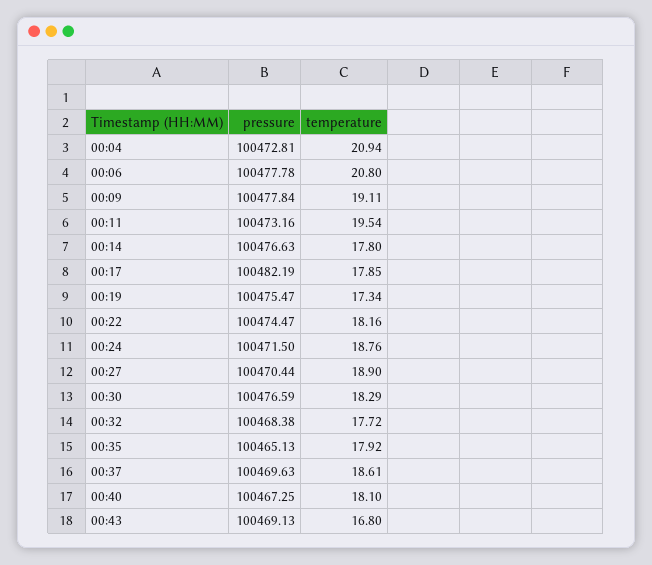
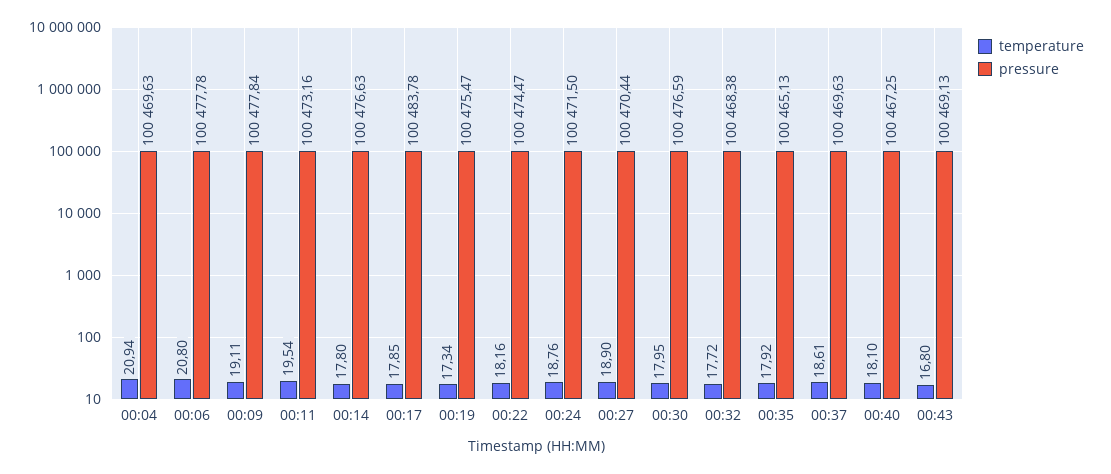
  {
    "pressure": {
-     "00:04": 100472.81,
+     "00:04": 100469.63,
      "00:06": 100477.78,
      "00:09": 100477.84,
      "00:11": 100473.16,
      "00:14": 100476.63,
-     "00:17": 100482.19,
+     "00:17": 100483.78,
      "00:19": 100475.47,
      "00:22": 100474.47,
      "00:24": 100471.5,
      "00:27": 100470.44,
      "00:30": 100476.59,
      "00:32": 100468.38,
      "00:35": 100465.13,
      "00:37": 100469.63,
      "00:40": 100467.25,
      "00:43": 100469.13
    },
    "temperature": {
      "00:04": 20.94,
      "00:06": 20.8,
      "00:09": 19.11,
      "00:11": 19.54,
      "00:14": 17.8,
      "00:17": 17.85,
      "00:19": 17.34,
      "00:22": 18.16,
      "00:24": 18.76,
      "00:27": 18.9,
-     "00:30": 18.29,
+     "00:30": 17.95,
      "00:32": 17.72,
      "00:35": 17.92,
      "00:37": 18.61,
      "00:40": 18.1,
      "00:43": 16.8
    }
  }

